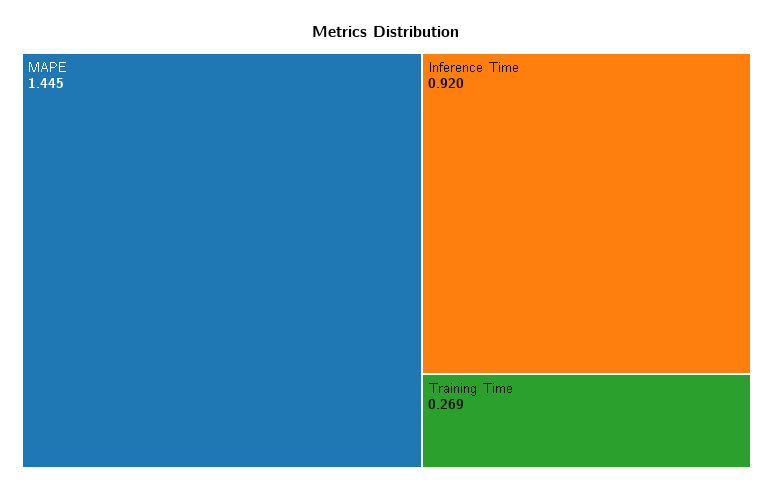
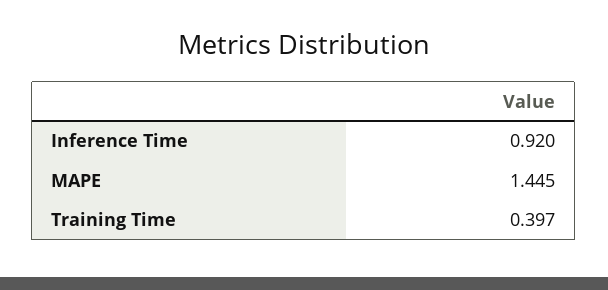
  {
    "MAPE": 1.445,
    "Inference Time": 0.92,
-   "Training Time": 0.269
+   "Training Time": 0.397
  }

